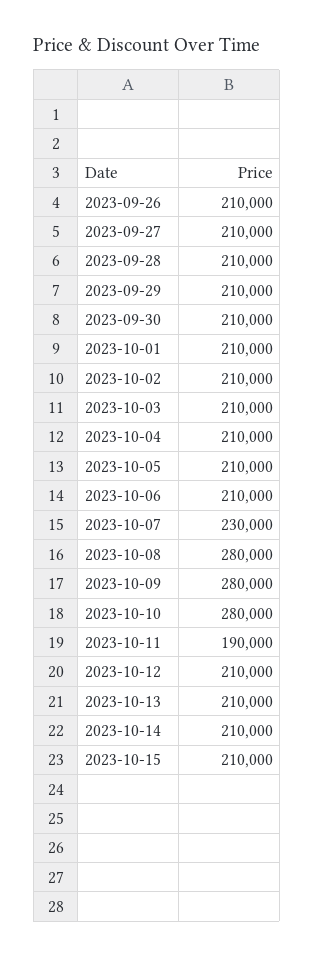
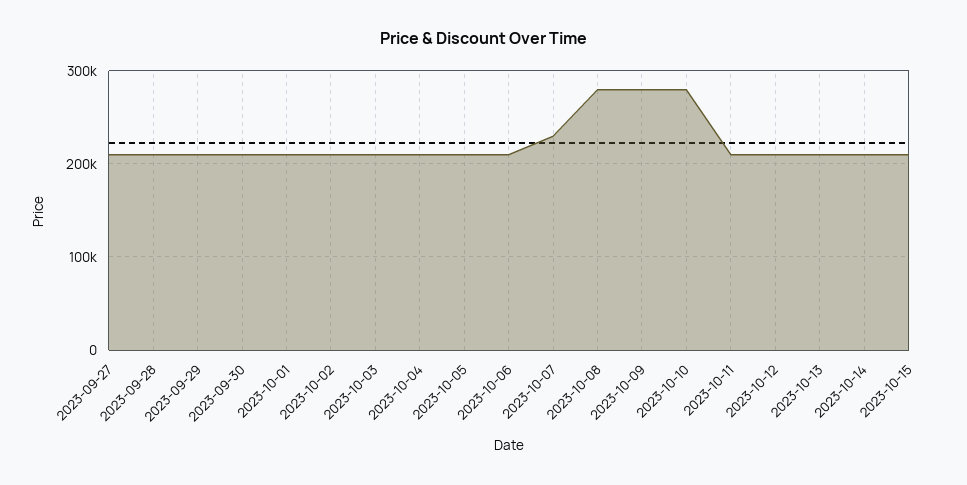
  {
-   "2023-09-26": 210000,
    "2023-09-27": 210000,
    "2023-09-28": 210000,
    "2023-09-29": 210000,
    "2023-09-30": 210000,
    "2023-10-01": 210000,
    "2023-10-02": 210000,
    "2023-10-03": 210000,
    "2023-10-04": 210000,
    "2023-10-05": 210000,
    "2023-10-06": 210000,
    "2023-10-07": 230000,
    "2023-10-08": 280000,
    "2023-10-09": 280000,
    "2023-10-10": 280000,
-   "2023-10-11": 190000,
+   "2023-10-11": 210000,
    "2023-10-12": 210000,
    "2023-10-13": 210000,
    "2023-10-14": 210000,
    "2023-10-15": 210000
  }

